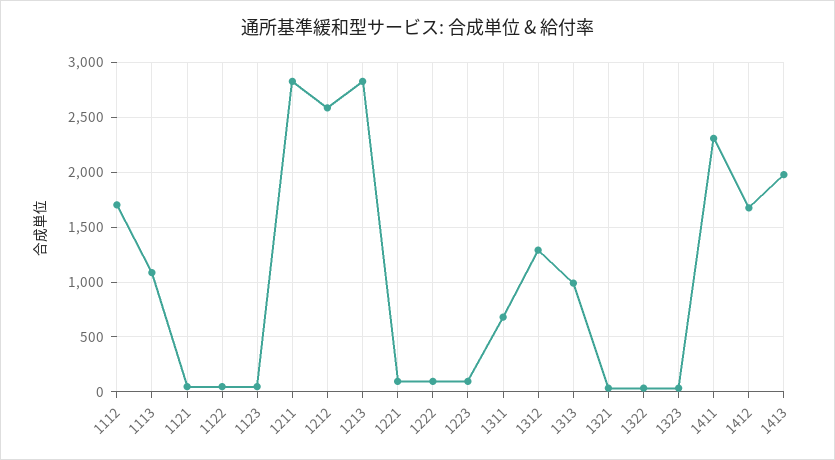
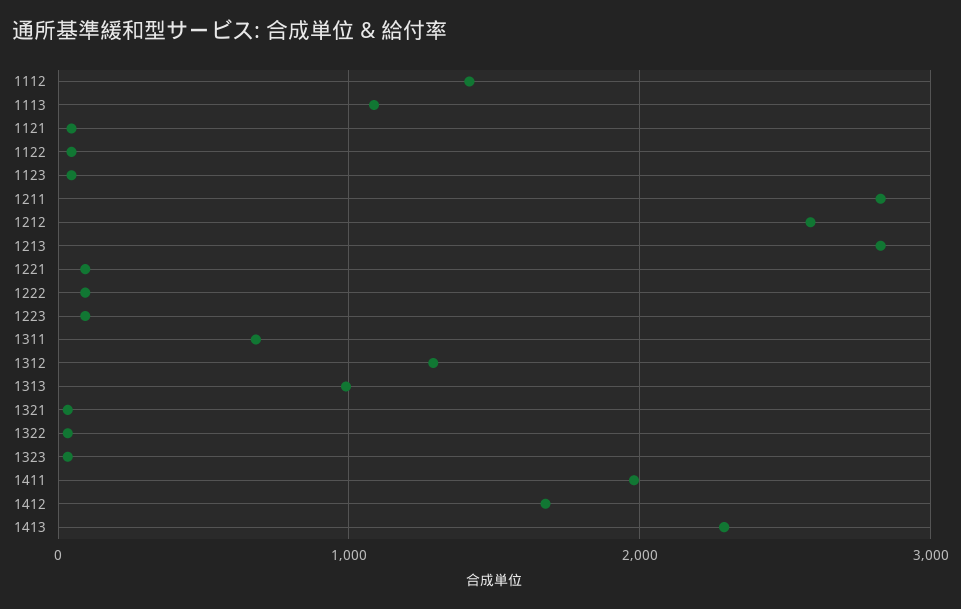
  {
-   "1112": 1700,
+   "1112": 1400,
    "1113": 1100,
    "1121": 0,
    "1122": 0,
    "1123": 0,
    "1211": 2800,
    "1212": 2600,
    "1213": 2800,
    "1221": 100,
    "1222": 100,
    "1223": 100,
    "1311": 700,
    "1312": 1300,
    "1313": 1000,
    "1321": 0,
    "1322": 0,
    "1323": 0,
-   "1411": 2300,
+   "1411": 2000,
    "1412": 1700,
-   "1413": 2000
+   "1413": 2300
  }

